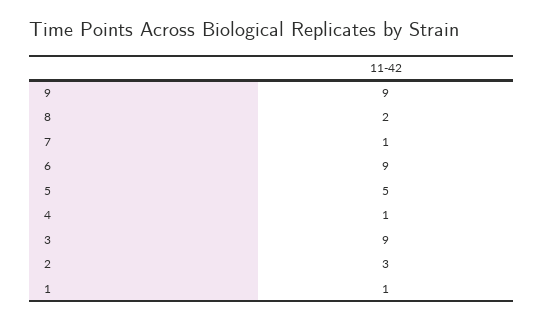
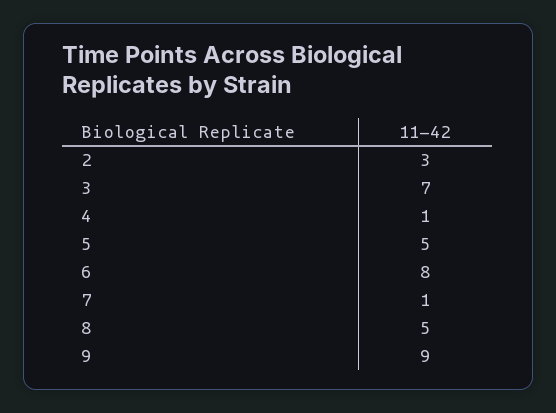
  {
    "9": 9,
-   "8": 2,
+   "8": 5,
    "7": 1,
-   "6": 9,
+   "6": 8,
    "5": 5,
    "4": 1,
-   "3": 9,
+   "3": 7,
-   "2": 3,
+   "2": 3
-   "1": 1
  }

